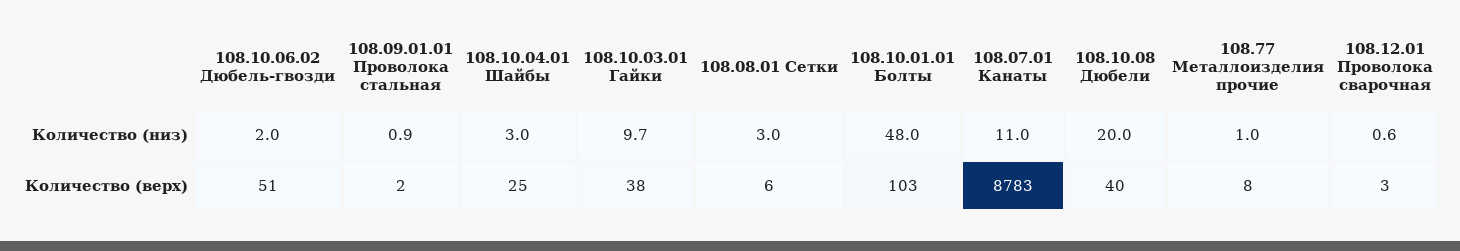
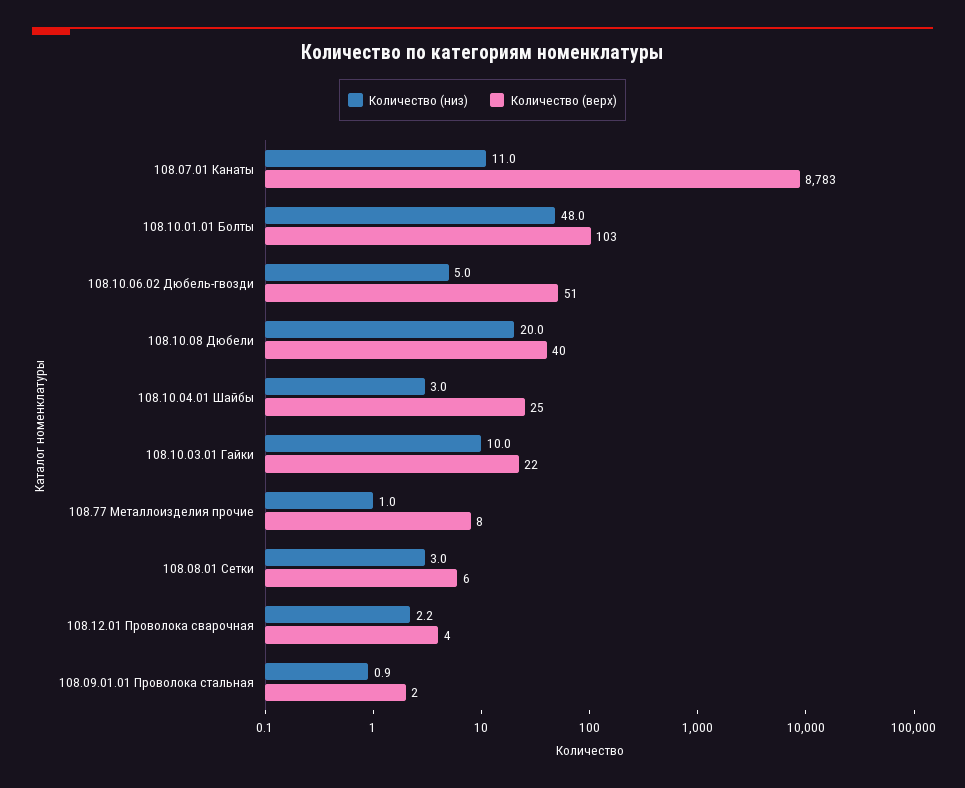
  {
    "Количество (низ)": {
-     "108.10.06.02 Дюбель-гвозди": 2,
+     "108.10.06.02 Дюбель-гвозди": 5,
      "108.09.01.01 Проволока стальная": 0.9,
      "108.10.04.01 Шайбы": 3,
-     "108.10.03.01 Гайки": 9.7,
+     "108.10.03.01 Гайки": 10,
      "108.08.01 Сетки": 3,
      "108.10.01.01 Болты": 48,
      "108.07.01 Канаты": 11,
      "108.10.08 Дюбели": 20,
      "108.77 Металлоизделия прочие": 1,
-     "108.12.01 Проволока сварочная": 0.6
+     "108.12.01 Проволока сварочная": 2.2
    },
    "Количество (верх)": {
      "108.10.06.02 Дюбель-гвозди": 51,
      "108.09.01.01 Проволока стальная": 2,
      "108.10.04.01 Шайбы": 25,
-     "108.10.03.01 Гайки": 38,
+     "108.10.03.01 Гайки": 22,
      "108.08.01 Сетки": 6,
      "108.10.01.01 Болты": 103,
      "108.07.01 Канаты": 8783,
      "108.10.08 Дюбели": 40,
      "108.77 Металлоизделия прочие": 8,
-     "108.12.01 Проволока сварочная": 3
+     "108.12.01 Проволока сварочная": 4
    }
  }

